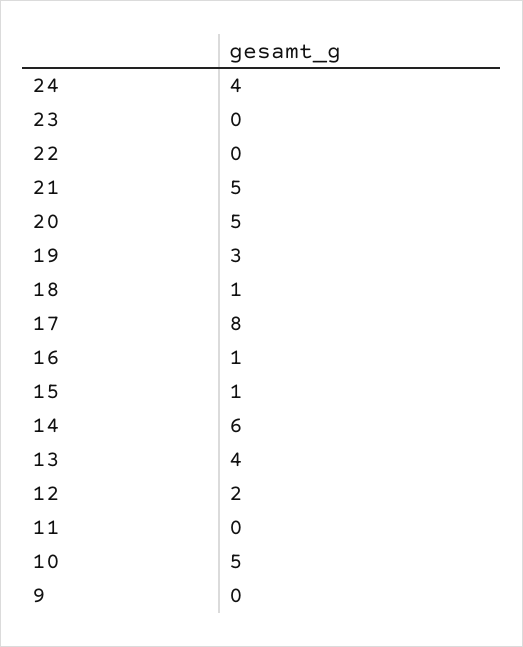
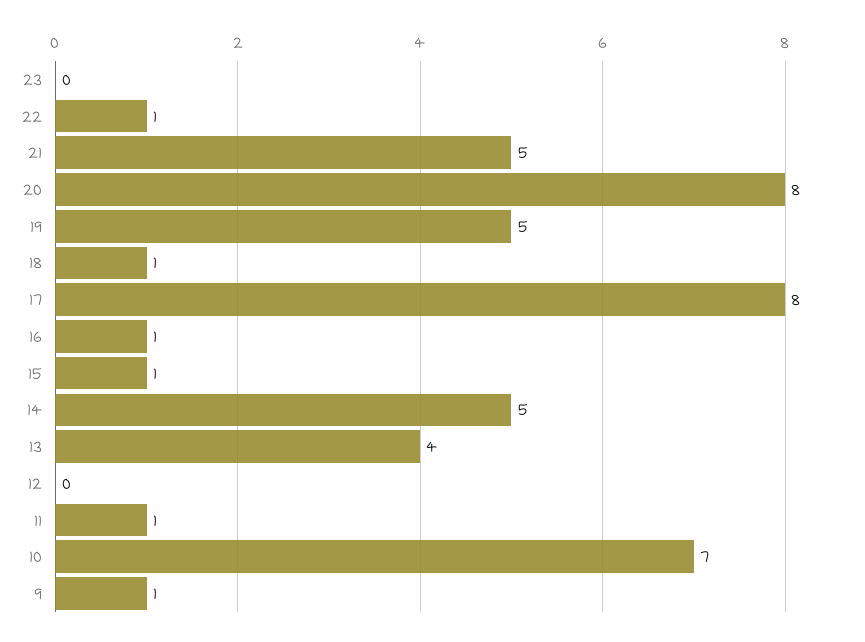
  {
-   "24": 4,
    "23": 0,
-   "22": 0,
+   "22": 1,
    "21": 5,
-   "20": 5,
+   "20": 8,
-   "19": 3,
+   "19": 5,
    "18": 1,
    "17": 8,
    "16": 1,
    "15": 1,
-   "14": 6,
+   "14": 5,
    "13": 4,
-   "12": 2,
+   "12": 0,
-   "11": 0,
+   "11": 1,
-   "10": 5,
+   "10": 7,
-   "9": 0
+   "9": 1
  }

